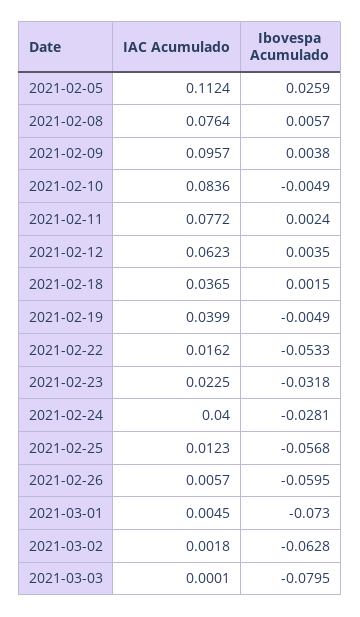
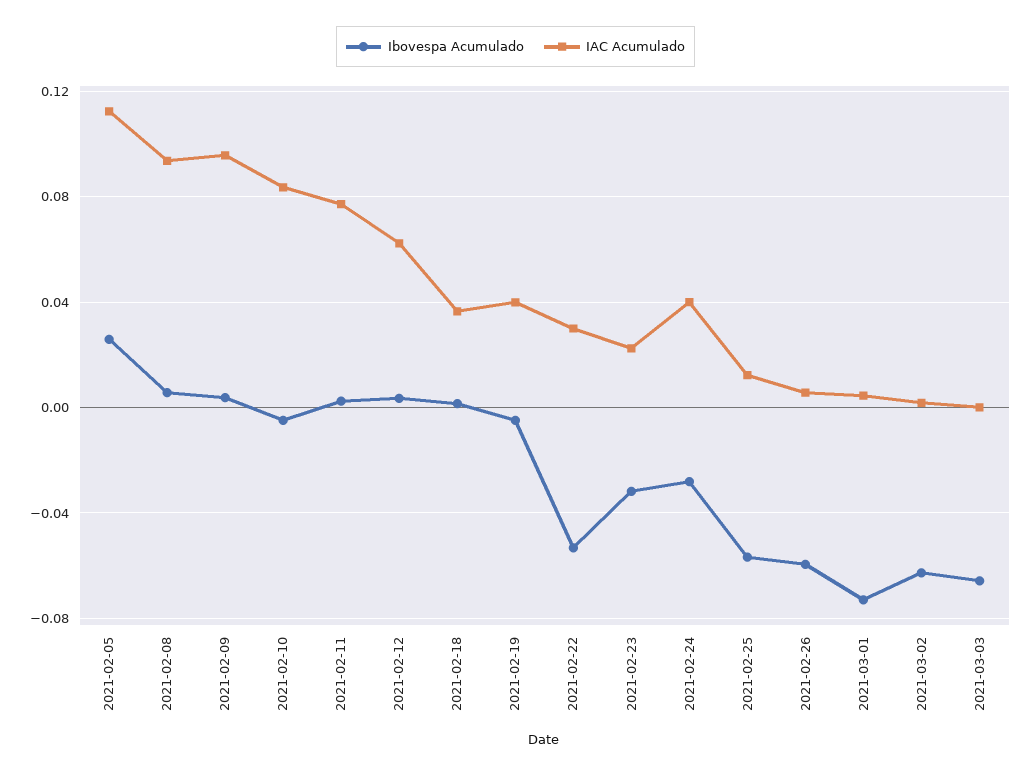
  {
    "IAC Acumulado": {
      "2021-02-05": 0.1124,
-     "2021-02-08": 0.0764,
+     "2021-02-08": 0.095,
      "2021-02-09": 0.0957,
      "2021-02-10": 0.0836,
      "2021-02-11": 0.0772,
      "2021-02-12": 0.0623,
      "2021-02-18": 0.0365,
      "2021-02-19": 0.0399,
-     "2021-02-22": 0.0162,
+     "2021-02-22": 0.03,
      "2021-02-23": 0.0225,
      "2021-02-24": 0.04,
      "2021-02-25": 0.0123,
      "2021-02-26": 0.0057,
      "2021-03-01": 0.0045,
      "2021-03-02": 0.0018,
      "2021-03-03": 0.0001
    },
    "Ibovespa Acumulado": {
      "2021-02-05": 0.0259,
      "2021-02-08": 0.0057,
      "2021-02-09": 0.0038,
      "2021-02-10": -0.0049,
      "2021-02-11": 0.0024,
      "2021-02-12": 0.0035,
      "2021-02-18": 0.0015,
      "2021-02-19": -0.0049,
      "2021-02-22": -0.0533,
      "2021-02-23": -0.0318,
      "2021-02-24": -0.0281,
      "2021-02-25": -0.0568,
      "2021-02-26": -0.0595,
      "2021-03-01": -0.073,
      "2021-03-02": -0.0628,
-     "2021-03-03": -0.0795
+     "2021-03-03": -0.065
    }
  }

